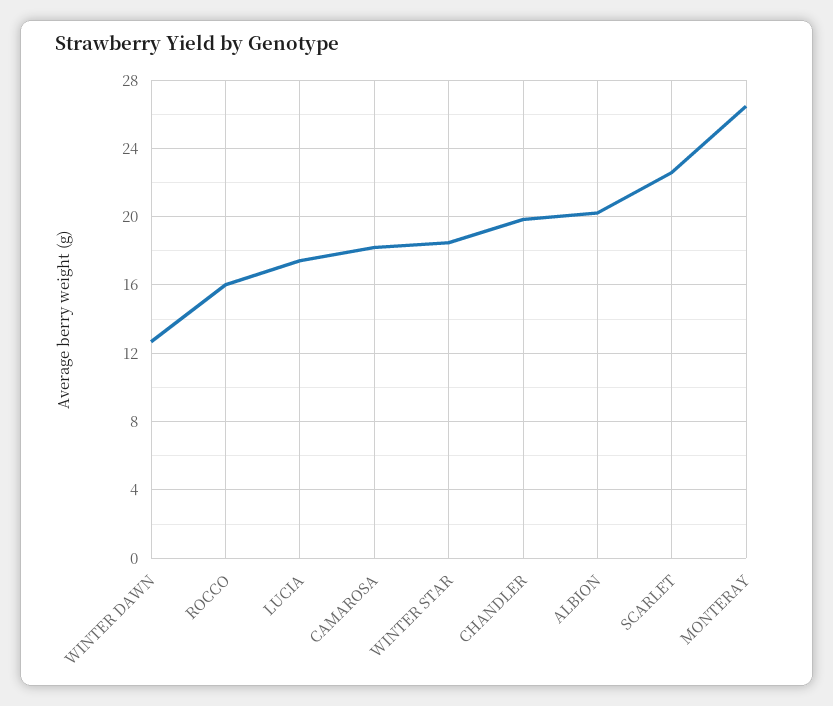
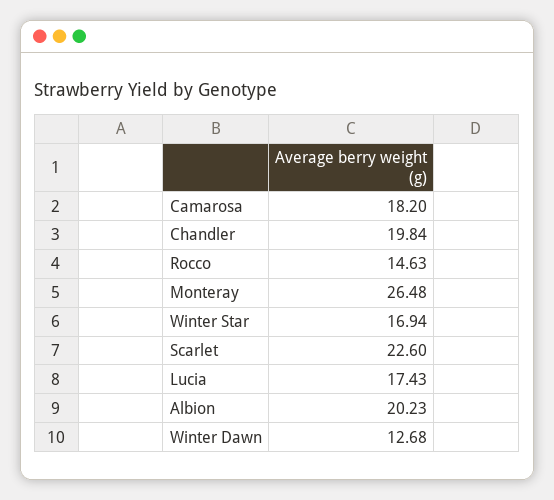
  {
    "WINTER DAWN": 12.68,
-   "ROCCO": 16,
+   "ROCCO": 14.63,
    "LUCIA": 17.43,
    "CAMAROSA": 18.2,
-   "WINTER STAR": 18.5,
+   "WINTER STAR": 16.94,
    "CHANDLER": 19.84,
    "ALBION": 20.23,
    "SCARLET": 22.6,
    "MONTERAY": 26.48
  }

